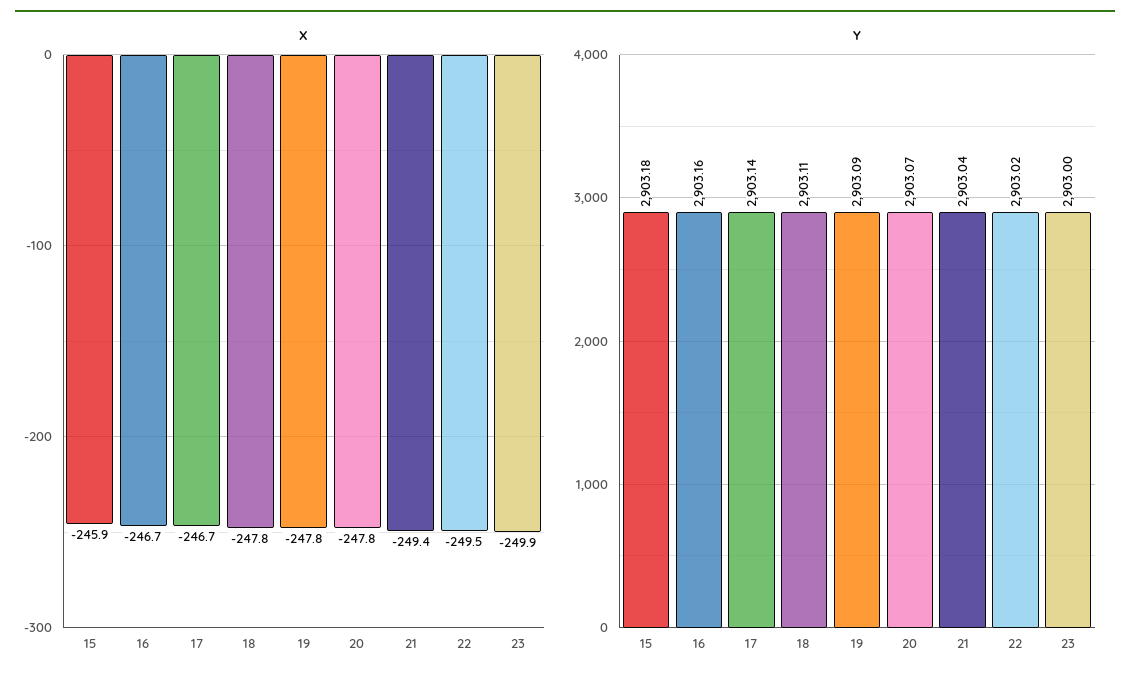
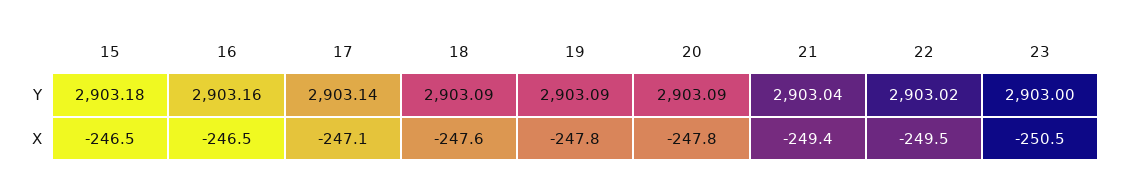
  {
    "X": {
-     "15": -245.9,
+     "15": -246.5,
-     "16": -246.7,
+     "16": -246.5,
-     "17": -246.7,
+     "17": -247.1,
-     "18": -247.8,
+     "18": -247.6,
      "19": -247.8,
      "20": -247.8,
      "21": -249.4,
      "22": -249.5,
-     "23": -249.9
+     "23": -250.5
    },
    "Y": {
      "15": 2903.18,
      "16": 2903.16,
      "17": 2903.14,
-     "18": 2903.11,
+     "18": 2903.09,
      "19": 2903.09,
-     "20": 2903.07,
+     "20": 2903.09,
      "21": 2903.04,
      "22": 2903.02,
      "23": 2903
    }
  }

